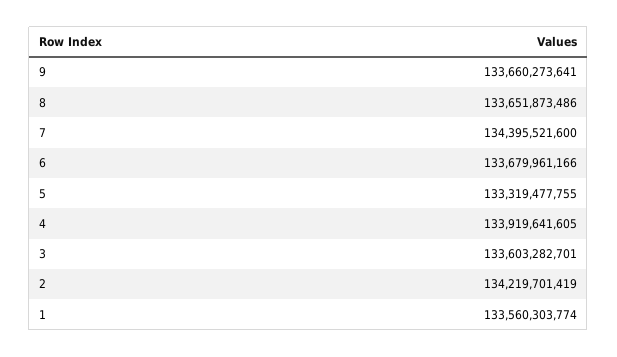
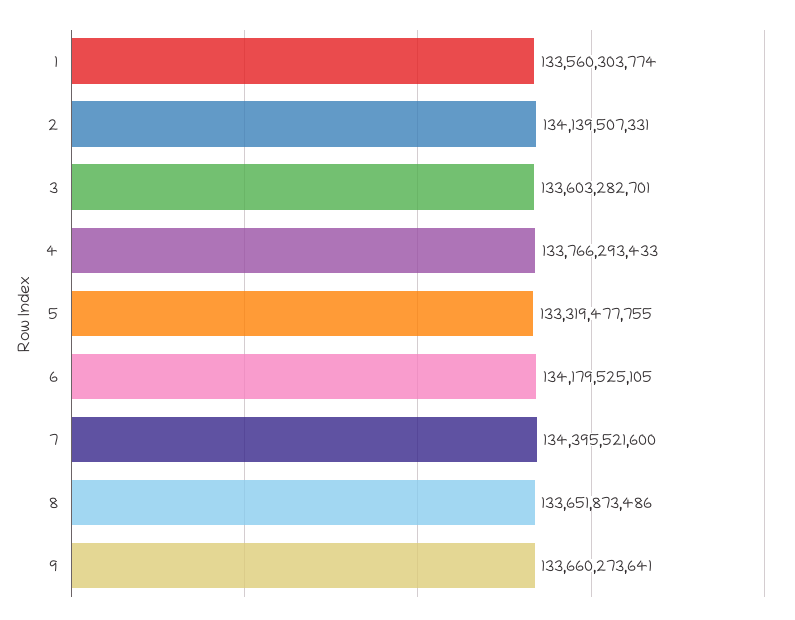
  {
    "9": 133660273641,
    "8": 133651873486,
    "7": 134395521600,
-   "6": 133679961166,
+   "6": 134179525105,
    "5": 133319477755,
-   "4": 133919641605,
+   "4": 133766293433,
    "3": 133603282701,
-   "2": 134219701419,
+   "2": 134139507331,
    "1": 133560303774
  }

